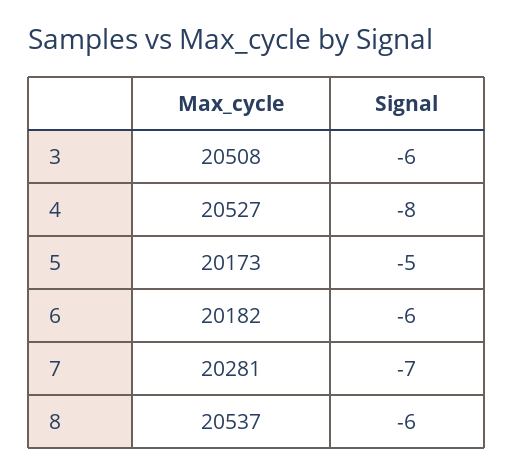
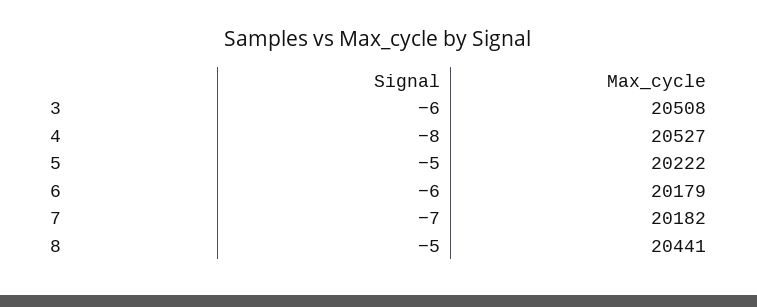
  {
    "Max_cycle": {
      "3": 20508,
      "4": 20527,
-     "5": 20173,
+     "5": 20222,
-     "6": 20182,
+     "6": 20179,
-     "7": 20281,
+     "7": 20182,
-     "8": 20537
+     "8": 20441
    },
    "Signal": {
      "3": -6,
      "4": -8,
      "5": -5,
      "6": -6,
      "7": -7,
-     "8": -6
+     "8": -5
    }
  }

